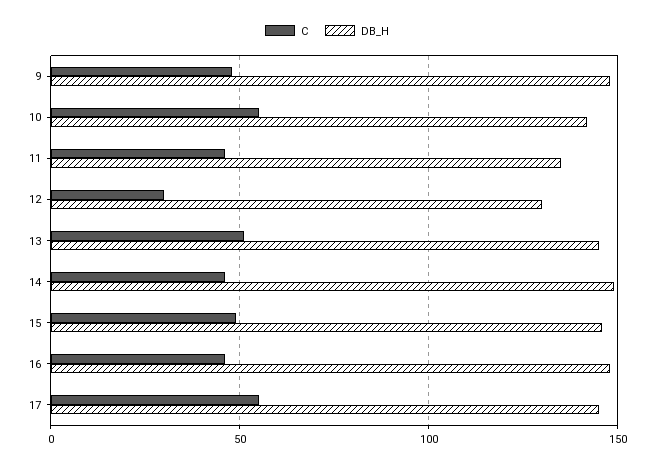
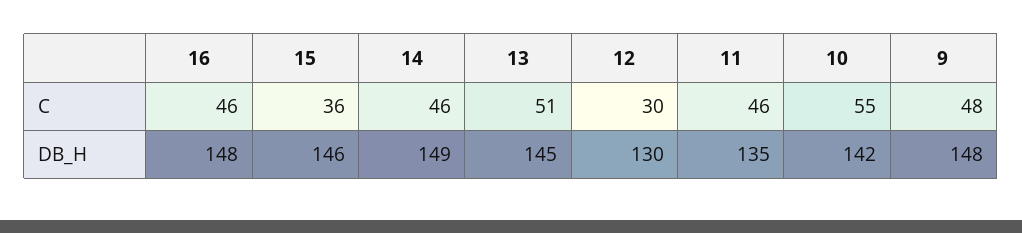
  {
    "C": {
      "9": 48,
      "10": 55,
      "11": 46,
      "12": 30,
      "13": 51,
      "14": 46,
-     "15": 50,
+     "15": 36,
-     "16": 46,
+     "16": 46
-     "17": 55
    },
    "DB_H": {
      "9": 148,
      "10": 142,
      "11": 135,
      "12": 130,
      "13": 145,
      "14": 149,
      "15": 146,
-     "16": 148,
+     "16": 148
-     "17": 145
    }
  }

